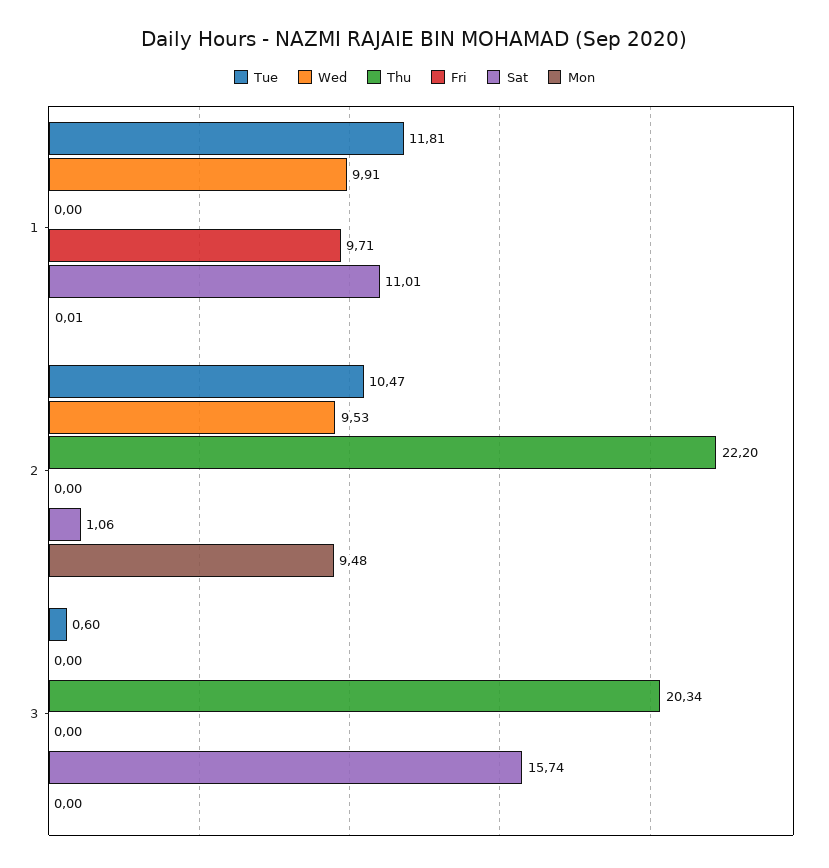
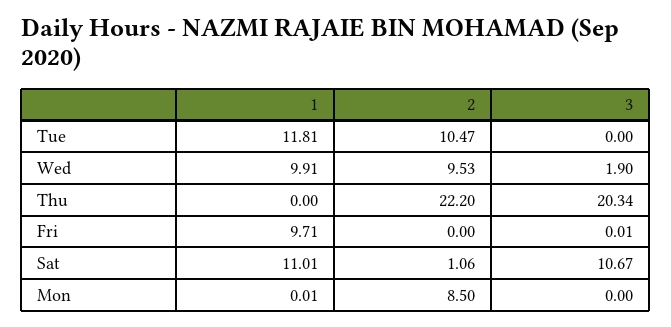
  {
    "Tue": {
      "1": 11.81,
      "2": 10.47,
-     "3": 0.6
+     "3": 0
    },
    "Wed": {
      "1": 9.91,
      "2": 9.53,
-     "3": 0
+     "3": 1.9
    },
    "Thu": {
      "1": 0,
      "2": 22.2,
      "3": 20.34
    },
    "Fri": {
      "1": 9.71,
      "2": 0,
-     "3": 0
+     "3": 0.01
    },
    "Sat": {
      "1": 11.01,
      "2": 1.06,
-     "3": 15.74
+     "3": 10.67
    },
    "Mon": {
      "1": 0.01,
-     "2": 9.48,
+     "2": 8.5,
      "3": 0
    }
  }

